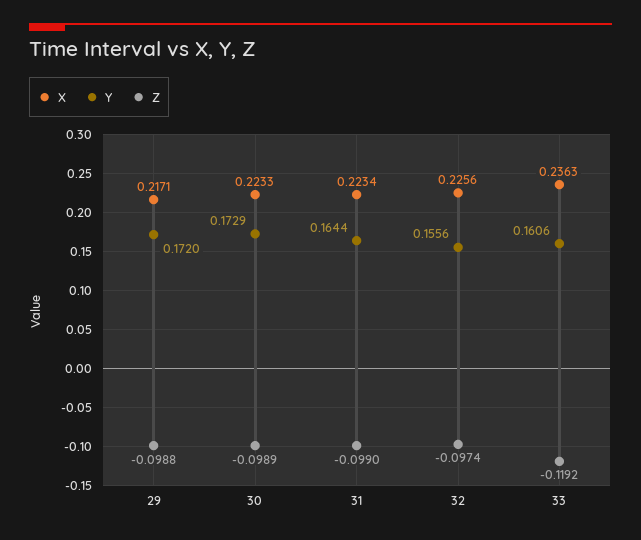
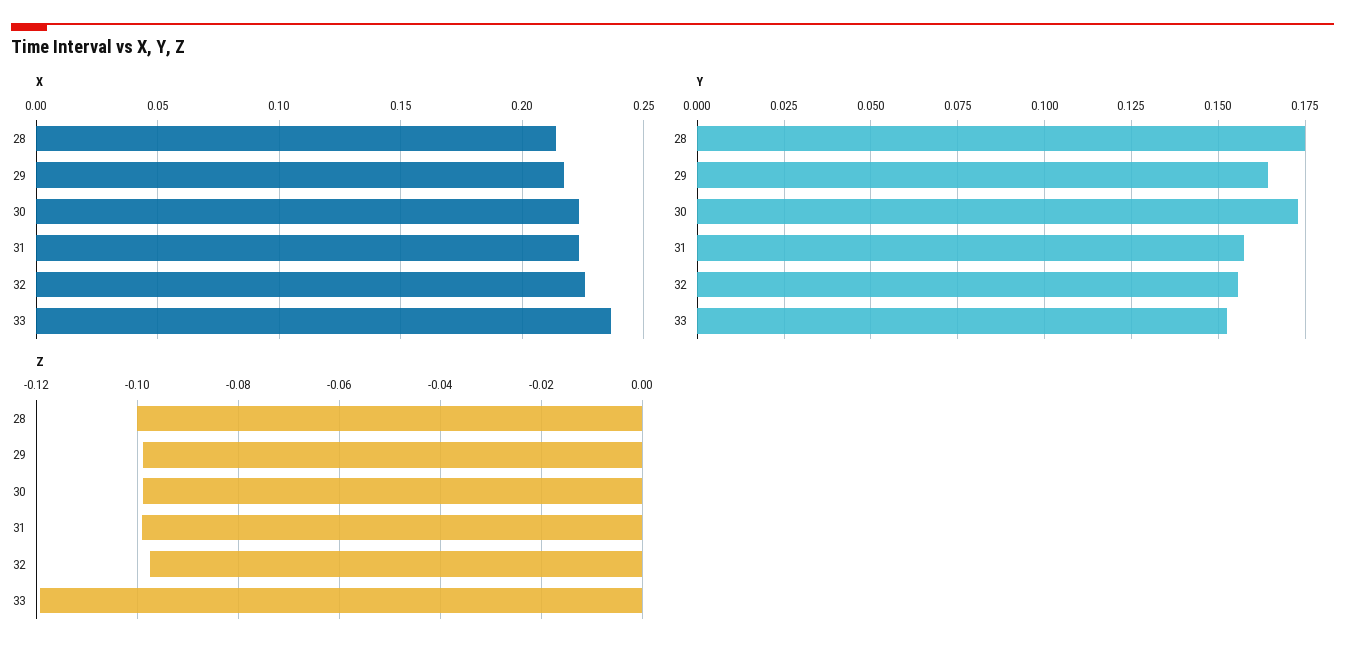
  {
    "X": {
      "29": 0.2171,
      "30": 0.2233,
      "31": 0.2234,
      "32": 0.2256,
-     "33": 0.2363
+     "33": 0.2363,
+     "28": 0.215
    },
    "Y": {
-     "29": 0.172,
+     "29": 0.165,
      "30": 0.1729,
-     "31": 0.1644,
+     "31": 0.1575,
      "32": 0.1556,
-     "33": 0.1606
+     "33": 0.1525,
+     "28": 0.175
    },
    "Z": {
      "29": -0.0988,
      "30": -0.0989,
      "31": -0.099,
      "32": -0.0974,
-     "33": -0.1192
+     "33": -0.1192,
+     "28": -0.1
    }
  }

